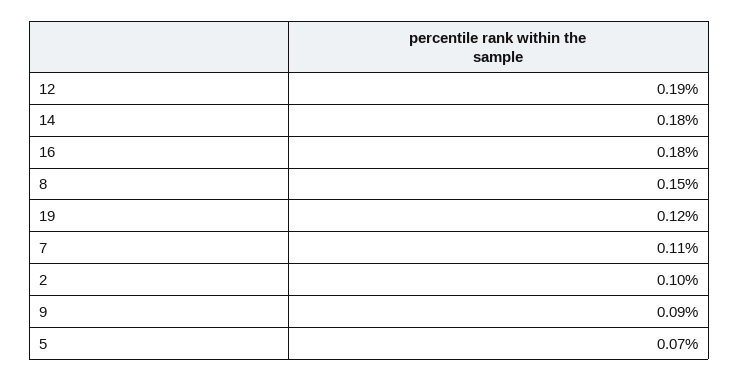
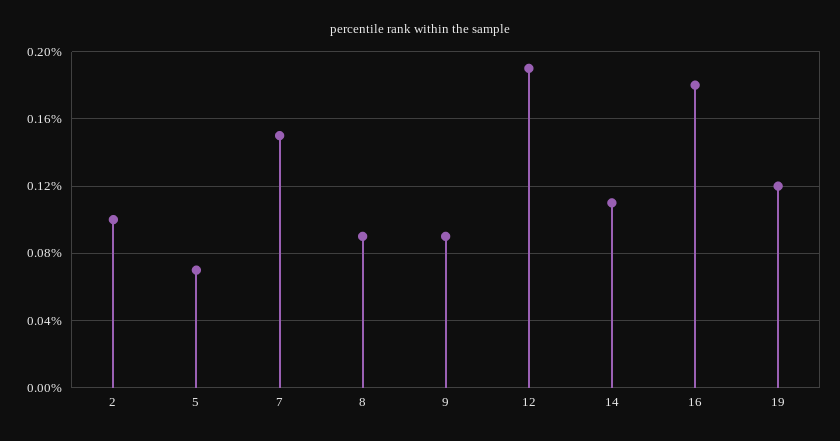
  {
    "12": 0.19,
-   "14": 0.18,
+   "14": 0.11,
    "16": 0.18,
-   "8": 0.15,
+   "8": 0.09,
    "19": 0.12,
-   "7": 0.11,
+   "7": 0.15,
    "2": 0.1,
    "9": 0.09,
    "5": 0.07
  }

